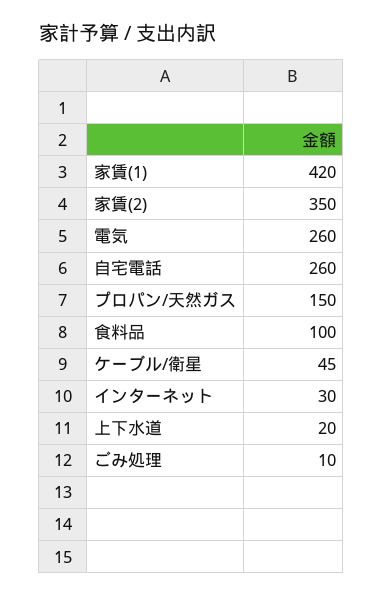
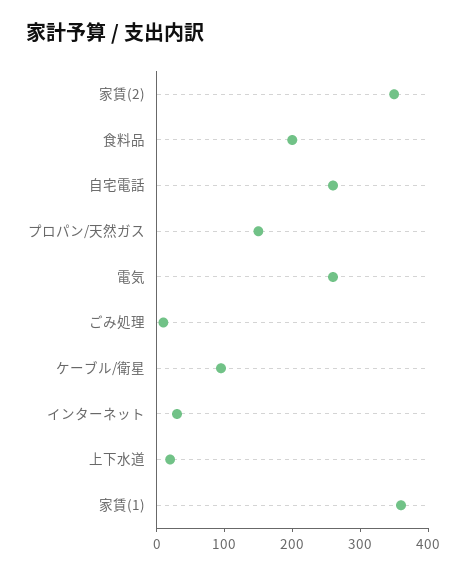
  {
-   "家賃(1)": 420,
+   "家賃(1)": 360,
    "家賃(2)": 350,
    "電気": 260,
    "自宅電話": 260,
    "プロパン/天然ガス": 150,
-   "食料品": 100,
+   "食料品": 200,
-   "ケーブル/衛星": 45,
+   "ケーブル/衛星": 100,
    "インターネット": 30,
    "上下水道": 20,
    "ごみ処理": 10
  }

